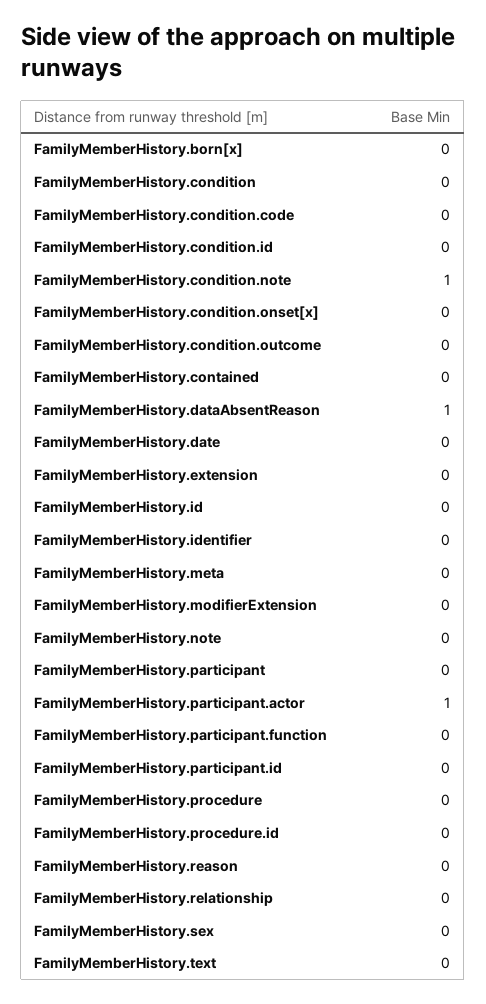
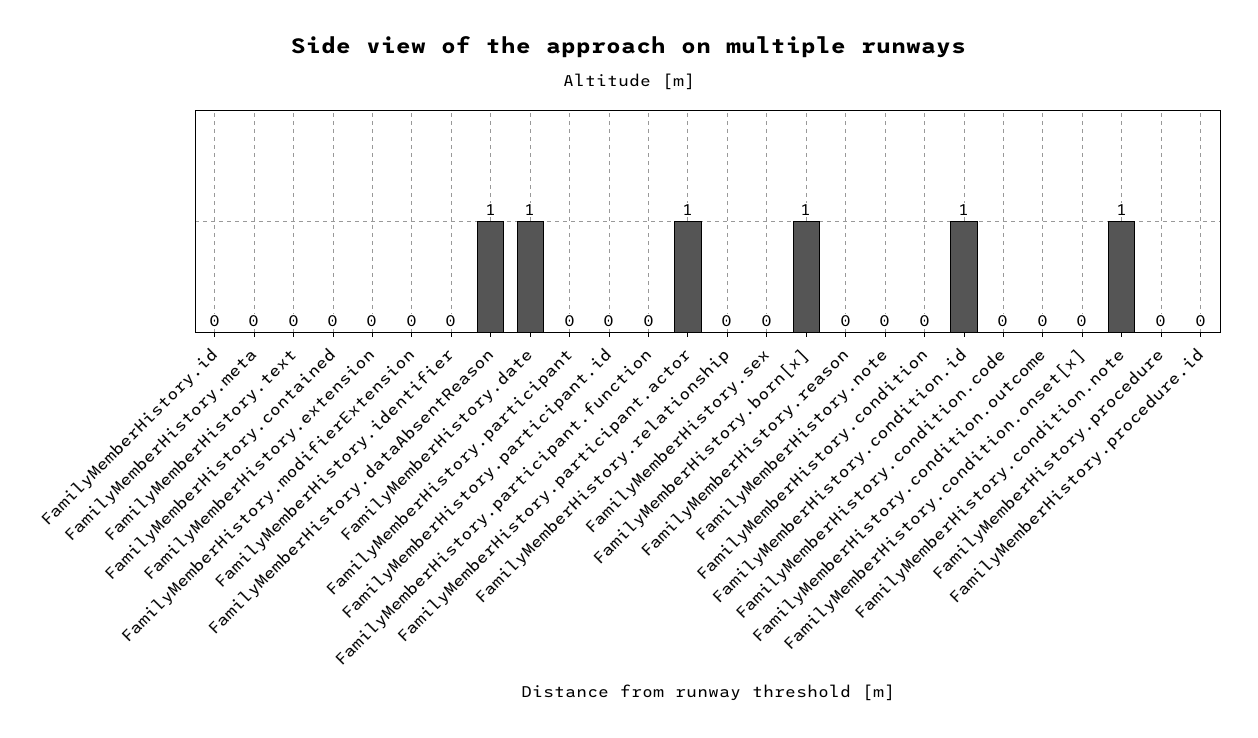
  {
-   "FamilyMemberHistory.born[x]": 0,
+   "FamilyMemberHistory.born[x]": 1,
    "FamilyMemberHistory.condition": 0,
    "FamilyMemberHistory.condition.code": 0,
-   "FamilyMemberHistory.condition.id": 0,
+   "FamilyMemberHistory.condition.id": 1,
    "FamilyMemberHistory.condition.note": 1,
    "FamilyMemberHistory.condition.onset[x]": 0,
    "FamilyMemberHistory.condition.outcome": 0,
    "FamilyMemberHistory.contained": 0,
    "FamilyMemberHistory.dataAbsentReason": 1,
-   "FamilyMemberHistory.date": 0,
+   "FamilyMemberHistory.date": 1,
    "FamilyMemberHistory.extension": 0,
    "FamilyMemberHistory.id": 0,
    "FamilyMemberHistory.identifier": 0,
    "FamilyMemberHistory.meta": 0,
    "FamilyMemberHistory.modifierExtension": 0,
    "FamilyMemberHistory.note": 0,
    "FamilyMemberHistory.participant": 0,
    "FamilyMemberHistory.participant.actor": 1,
    "FamilyMemberHistory.participant.function": 0,
    "FamilyMemberHistory.participant.id": 0,
    "FamilyMemberHistory.procedure": 0,
    "FamilyMemberHistory.procedure.id": 0,
    "FamilyMemberHistory.reason": 0,
    "FamilyMemberHistory.relationship": 0,
    "FamilyMemberHistory.sex": 0,
    "FamilyMemberHistory.text": 0
  }

